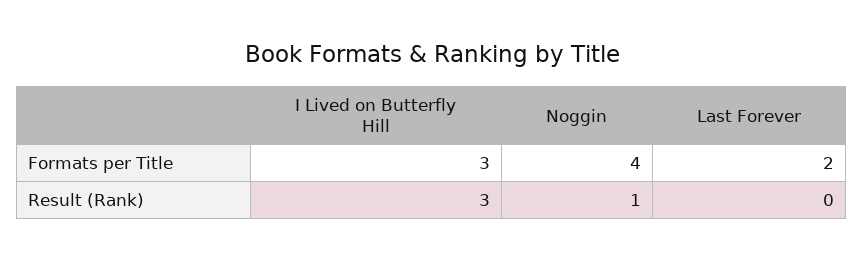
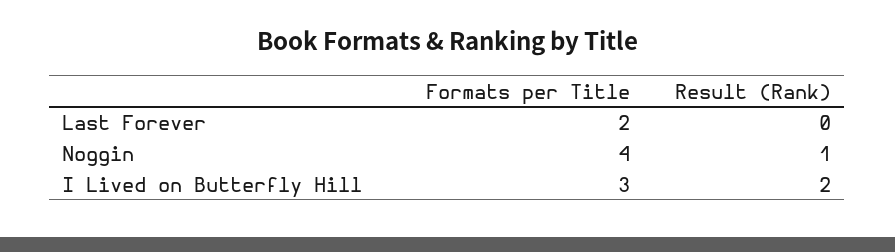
  {
    "I Lived on Butterfly Hill": {
      "Formats per Title": 3,
-     "Result (Rank)": 3
+     "Result (Rank)": 2
    },
    "Noggin": {
      "Formats per Title": 4,
      "Result (Rank)": 1
    },
    "Last Forever": {
      "Formats per Title": 2,
      "Result (Rank)": 0
    }
  }

